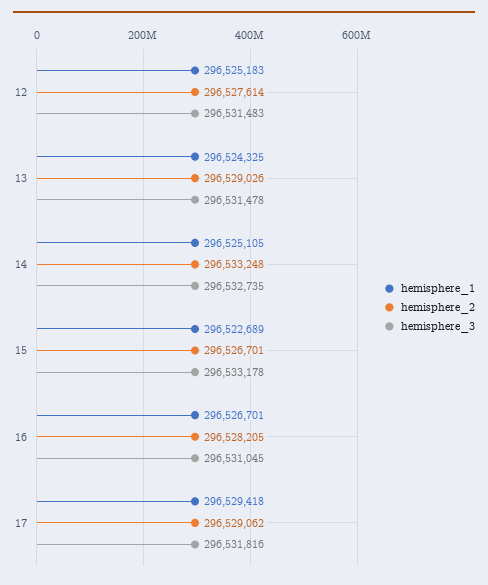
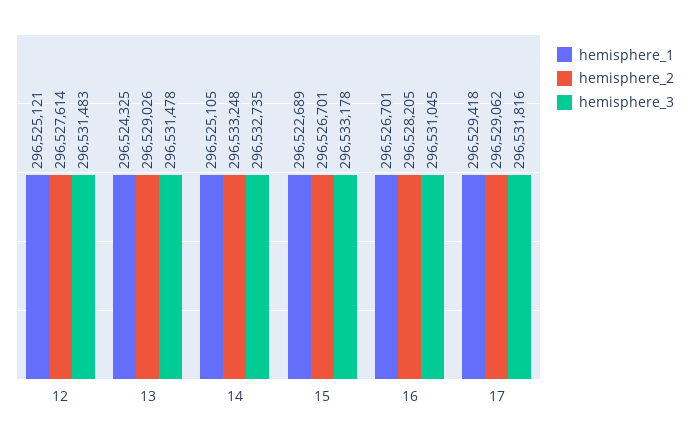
  {
    "hemisphere_1": {
-     "12": 296525183,
+     "12": 296525121,
      "13": 296524325,
      "14": 296525105,
      "15": 296522689,
      "16": 296526701,
      "17": 296529418
    },
    "hemisphere_2": {
      "12": 296527614,
      "13": 296529026,
      "14": 296533248,
      "15": 296526701,
      "16": 296528205,
      "17": 296529062
    },
    "hemisphere_3": {
      "12": 296531483,
      "13": 296531478,
      "14": 296532735,
      "15": 296533178,
      "16": 296531045,
      "17": 296531816
    }
  }

